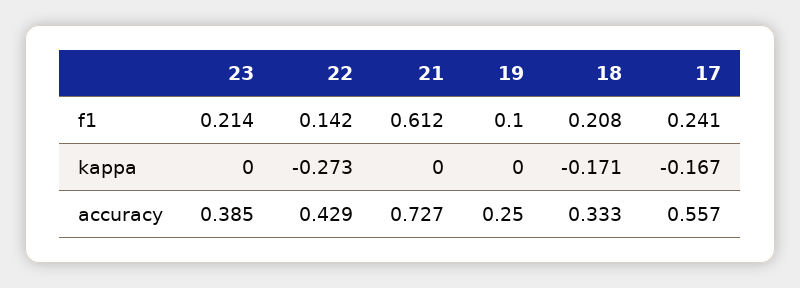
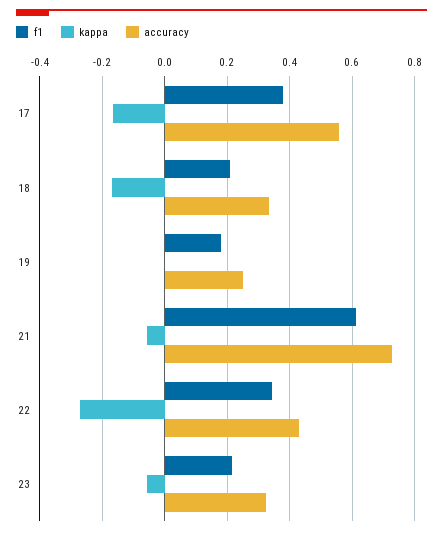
  {
    "f1": {
      "23": 0.214,
-     "22": 0.142,
+     "22": 0.34,
      "21": 0.612,
-     "19": 0.1,
+     "19": 0.18,
      "18": 0.208,
-     "17": 0.241
+     "17": 0.38
    },
    "kappa": {
-     "23": 0,
+     "23": -0.06,
      "22": -0.273,
-     "21": 0,
+     "21": -0.06,
      "19": 0,
      "18": -0.171,
      "17": -0.167
    },
    "accuracy": {
-     "23": 0.385,
+     "23": 0.32,
      "22": 0.429,
      "21": 0.727,
      "19": 0.25,
      "18": 0.333,
      "17": 0.557
    }
  }

